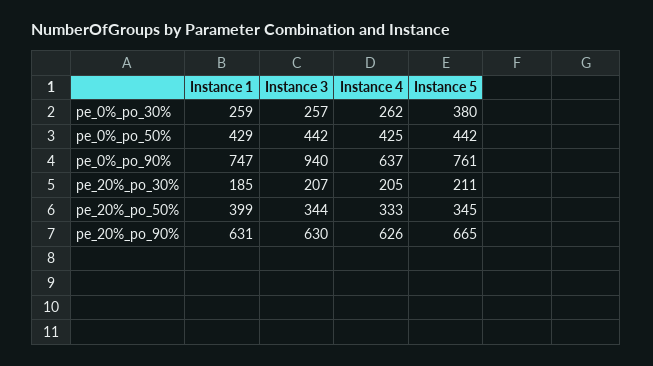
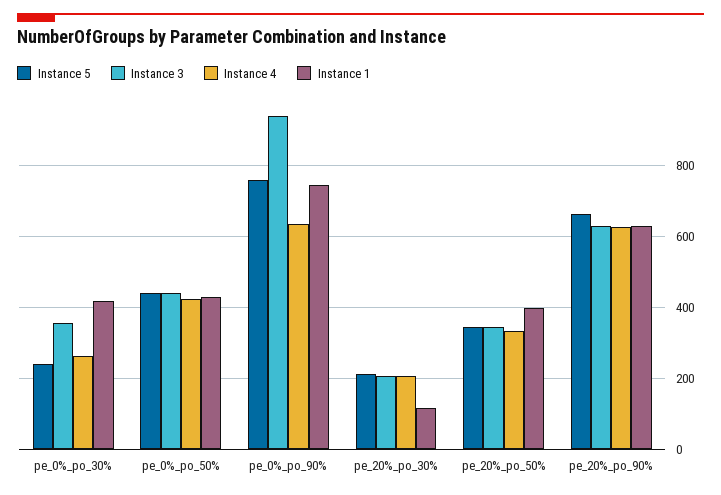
  {
    "Instance 1": {
-     "pe_0%_po_30%": 259,
+     "pe_0%_po_30%": 420,
      "pe_0%_po_50%": 429,
      "pe_0%_po_90%": 747,
-     "pe_20%_po_30%": 185,
+     "pe_20%_po_30%": 120,
      "pe_20%_po_50%": 399,
      "pe_20%_po_90%": 631
    },
    "Instance 3": {
-     "pe_0%_po_30%": 257,
+     "pe_0%_po_30%": 360,
      "pe_0%_po_50%": 442,
      "pe_0%_po_90%": 940,
      "pe_20%_po_30%": 207,
      "pe_20%_po_50%": 344,
      "pe_20%_po_90%": 630
    },
    "Instance 4": {
      "pe_0%_po_30%": 262,
      "pe_0%_po_50%": 425,
      "pe_0%_po_90%": 637,
      "pe_20%_po_30%": 205,
      "pe_20%_po_50%": 333,
      "pe_20%_po_90%": 626
    },
    "Instance 5": {
-     "pe_0%_po_30%": 380,
+     "pe_0%_po_30%": 240,
      "pe_0%_po_50%": 442,
      "pe_0%_po_90%": 761,
      "pe_20%_po_30%": 211,
      "pe_20%_po_50%": 345,
      "pe_20%_po_90%": 665
    }
  }

